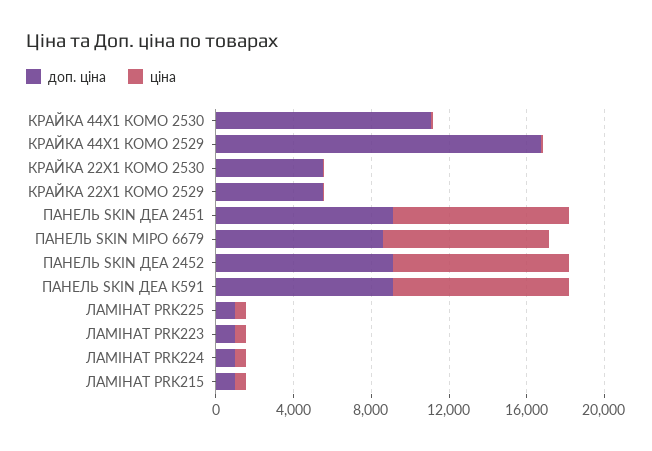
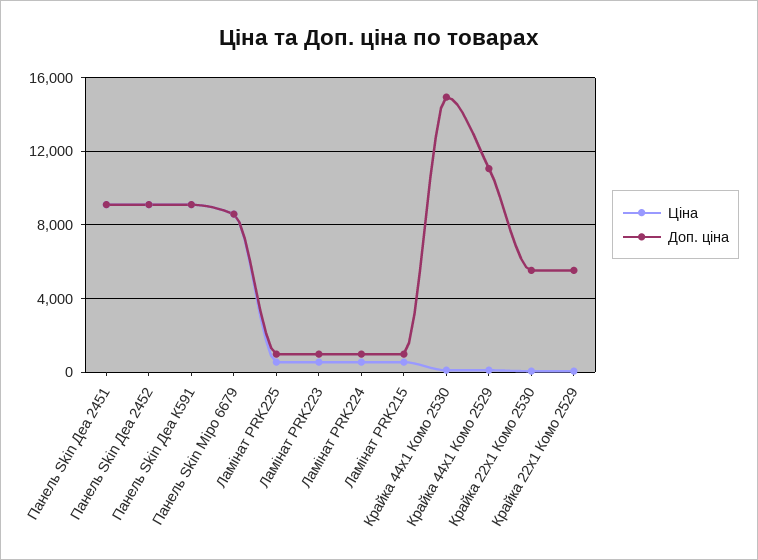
  {
    "доп. ціна": {
-     "КРАЙКА 44X1 КОМО 2530": 11000,
+     "КРАЙКА 44X1 КОМО 2530": 15000,
-     "КРАЙКА 44X1 КОМО 2529": 17000,
+     "КРАЙКА 44X1 КОМО 2529": 11000,
      "КРАЙКА 22X1 КОМО 2530": 5500,
      "КРАЙКА 22X1 КОМО 2529": 5500,
      "ПАНЕЛЬ SKIN ДЕА 2451": 9000,
      "ПАНЕЛЬ SKIN МІРО 6679": 8500,
      "ПАНЕЛЬ SKIN ДЕА 2452": 9000,
      "ПАНЕЛЬ SKIN ДЕА К591": 9000,
      "ЛАМІНАТ PRK225": 1000,
      "ЛАМІНАТ PRK223": 1000,
      "ЛАМІНАТ PRK224": 1000,
      "ЛАМІНАТ PRK215": 1000
    },
    "ціна": {
      "КРАЙКА 44X1 КОМО 2530": 0,
      "КРАЙКА 44X1 КОМО 2529": 0,
      "КРАЙКА 22X1 КОМО 2530": 0,
      "КРАЙКА 22X1 КОМО 2529": 0,
      "ПАНЕЛЬ SKIN ДЕА 2451": 9000,
      "ПАНЕЛЬ SKIN МІРО 6679": 8500,
      "ПАНЕЛЬ SKIN ДЕА 2452": 9000,
      "ПАНЕЛЬ SKIN ДЕА К591": 9000,
      "ЛАМІНАТ PRK225": 500,
      "ЛАМІНАТ PRK223": 500,
      "ЛАМІНАТ PRK224": 500,
      "ЛАМІНАТ PRK215": 500
    }
  }

